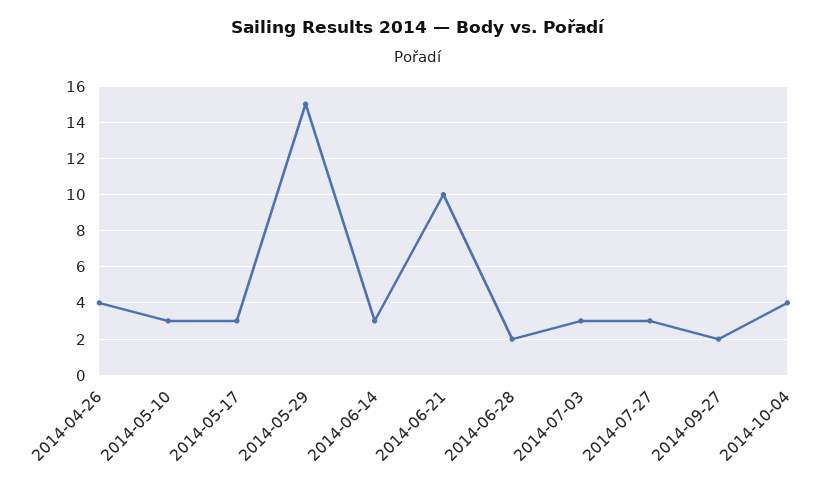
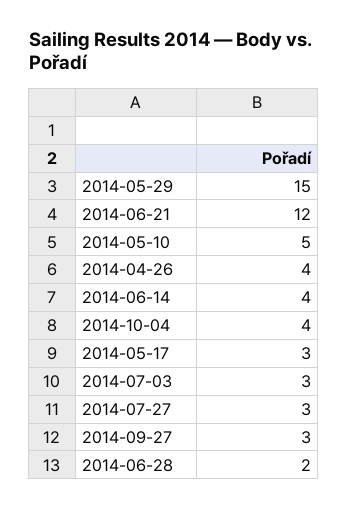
  {
    "2014-04-26": 4,
-   "2014-05-10": 3,
+   "2014-05-10": 5,
    "2014-05-17": 3,
    "2014-05-29": 15,
-   "2014-06-14": 3,
+   "2014-06-14": 4,
-   "2014-06-21": 10,
+   "2014-06-21": 12,
    "2014-06-28": 2,
    "2014-07-03": 3,
    "2014-07-27": 3,
-   "2014-09-27": 2,
+   "2014-09-27": 3,
    "2014-10-04": 4
  }

